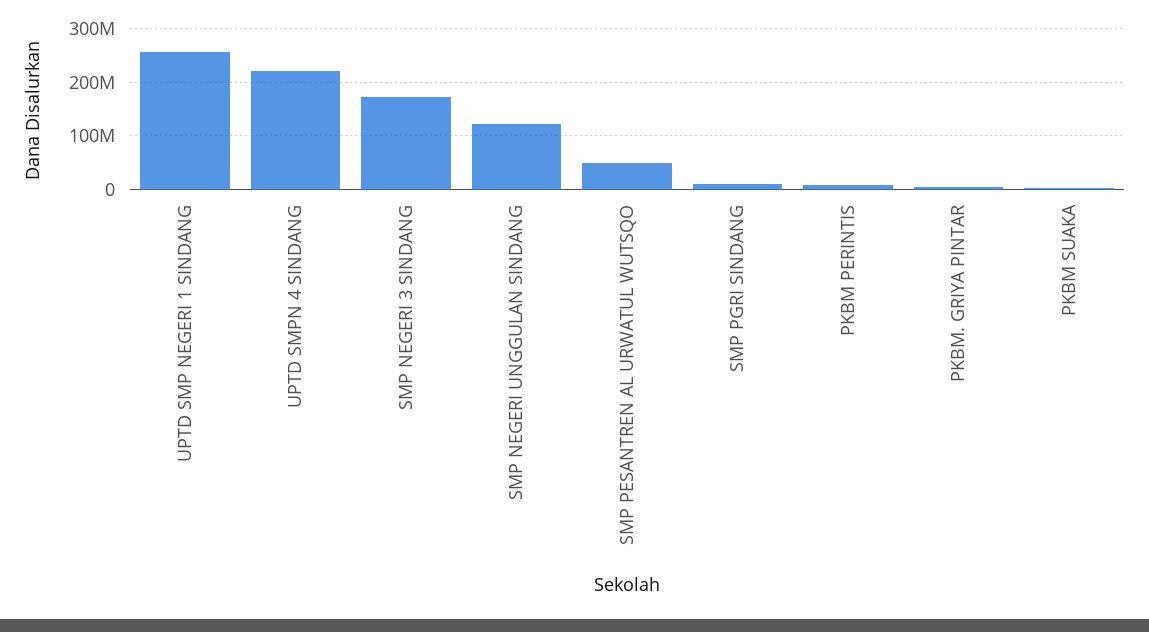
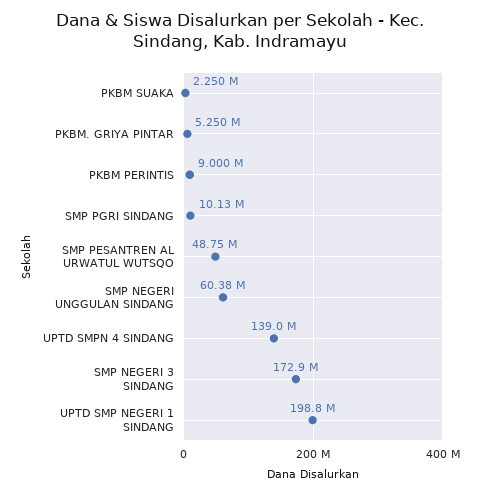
  {
-   "UPTD SMP NEGERI 1 SINDANG": 260000000,
+   "UPTD SMP NEGERI 1 SINDANG": 198800000,
-   "UPTD SMPN 4 SINDANG": 220000000,
+   "UPTD SMPN 4 SINDANG": 139000000,
    "SMP NEGERI 3 SINDANG": 172900000,
-   "SMP NEGERI UNGGULAN SINDANG": 120000000,
+   "SMP NEGERI UNGGULAN SINDANG": 60380000,
    "SMP PESANTREN AL URWATUL WUTSQO": 48750000,
    "SMP PGRI SINDANG": 10130000,
    "PKBM PERINTIS": 9000000,
    "PKBM. GRIYA PINTAR": 5250000,
    "PKBM SUAKA": 2250000
  }

